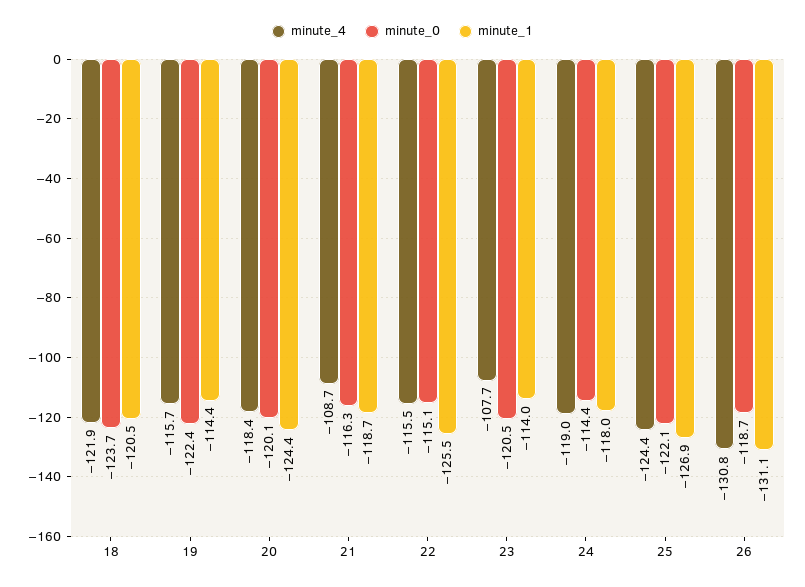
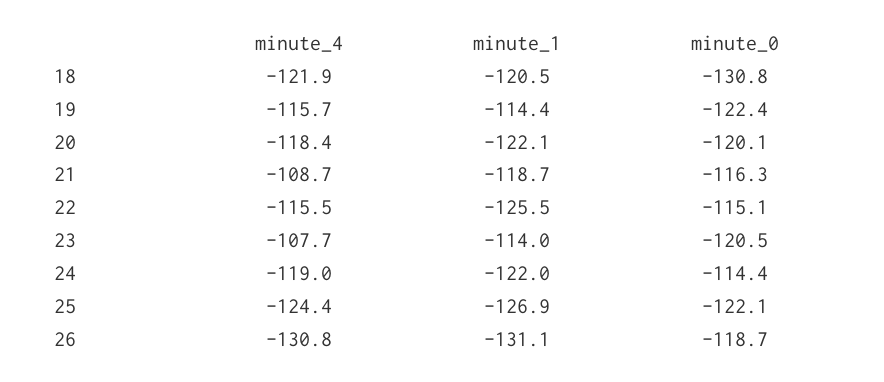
  {
    "minute_4": {
      "18": -121.9,
      "19": -115.7,
      "20": -118.4,
      "21": -108.7,
      "22": -115.5,
      "23": -107.7,
      "24": -119,
      "25": -124.4,
      "26": -130.8
    },
    "minute_0": {
-     "18": -123.7,
+     "18": -130.8,
      "19": -122.4,
      "20": -120.1,
      "21": -116.3,
      "22": -115.1,
      "23": -120.5,
      "24": -114.4,
      "25": -122.1,
      "26": -118.7
    },
    "minute_1": {
      "18": -120.5,
      "19": -114.4,
-     "20": -124.4,
+     "20": -122.1,
      "21": -118.7,
      "22": -125.5,
      "23": -114,
-     "24": -118,
+     "24": -122,
      "25": -126.9,
      "26": -131.1
    }
  }

